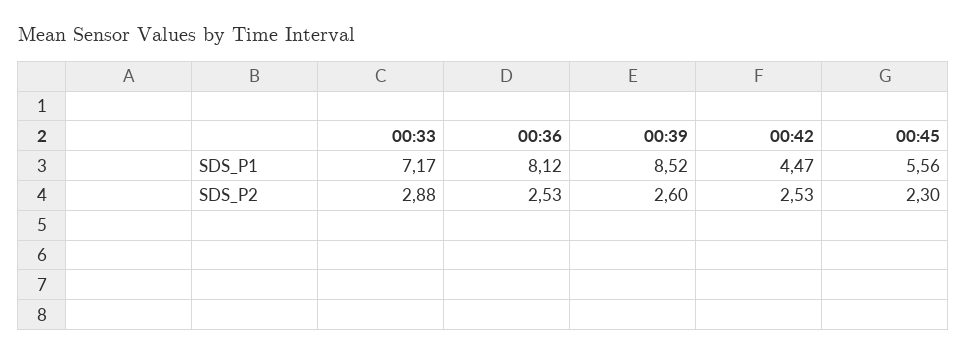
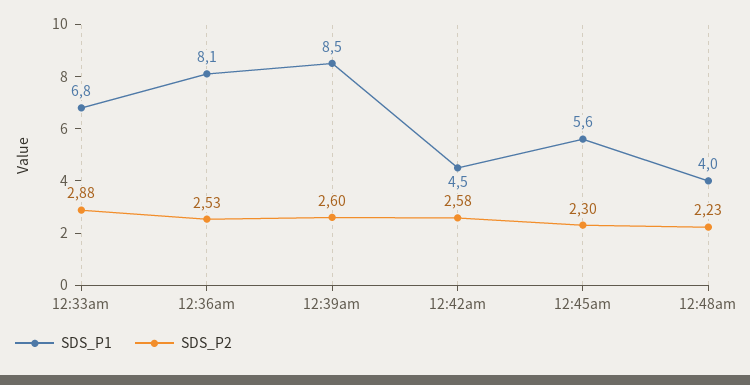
  {
    "SDS_P1": {
-     "00:33": 7.17,
+     "00:33": 6.8,
      "00:36": 8.12,
      "00:39": 8.52,
      "00:42": 4.47,
-     "00:45": 5.56
+     "00:45": 5.56,
+     "12:48am": 4
    },
    "SDS_P2": {
      "00:33": 2.88,
      "00:36": 2.53,
      "00:39": 2.6,
-     "00:42": 2.53,
+     "00:42": 2.58,
-     "00:45": 2.3
+     "00:45": 2.3,
+     "12:48am": 2.23
    }
  }

